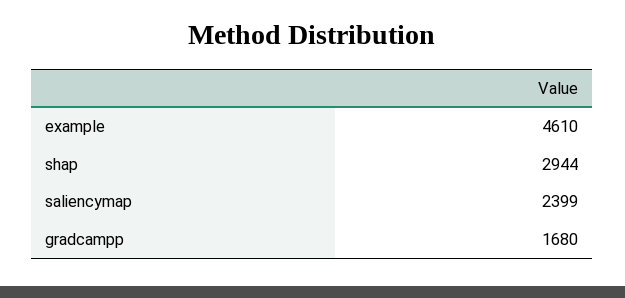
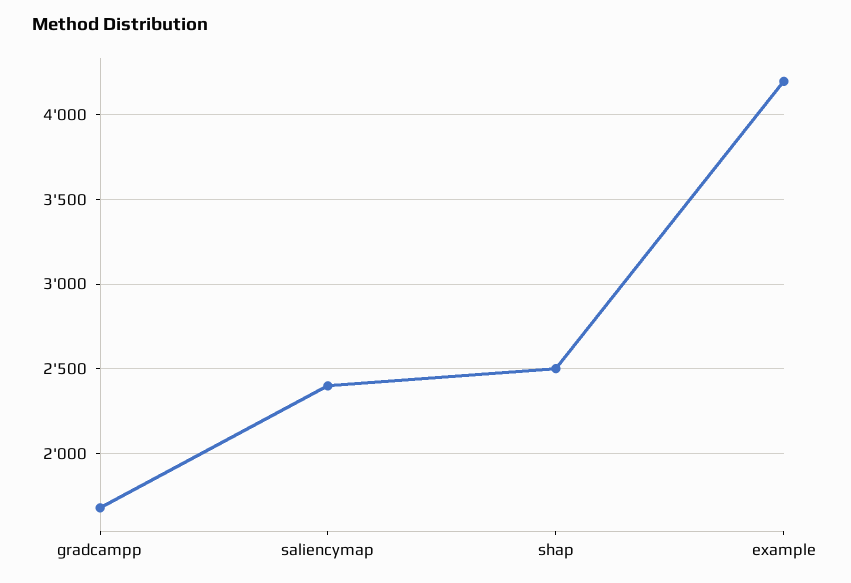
  {
-   "example": 4610,
+   "example": 4200,
-   "shap": 2944,
+   "shap": 2500,
    "saliencymap": 2399,
    "gradcampp": 1680
  }

